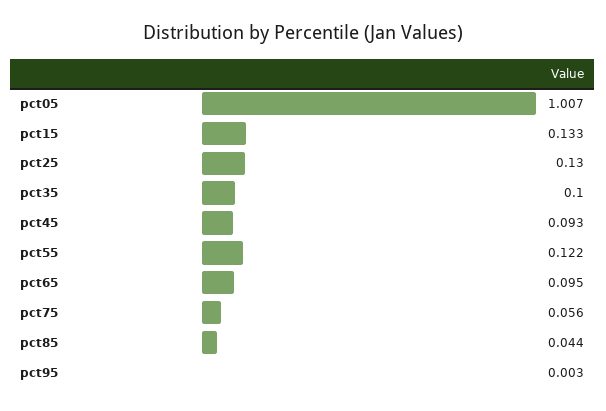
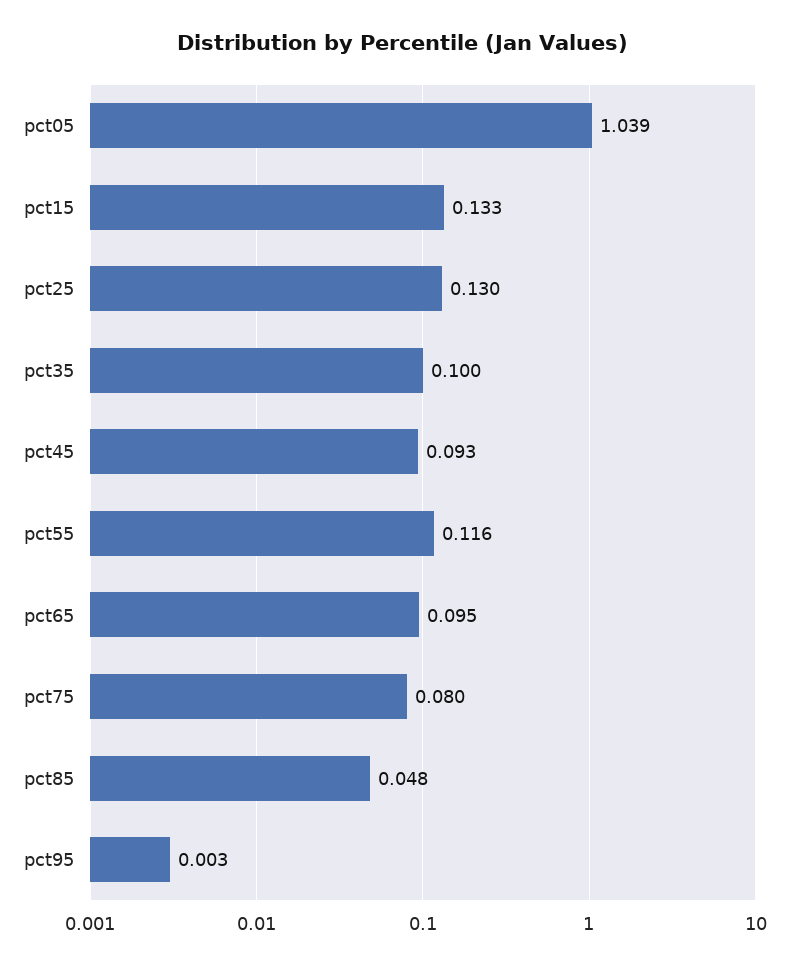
  {
-   "pct05": 1.007,
+   "pct05": 1.039,
    "pct15": 0.133,
    "pct25": 0.13,
    "pct35": 0.1,
    "pct45": 0.093,
-   "pct55": 0.122,
+   "pct55": 0.116,
    "pct65": 0.095,
-   "pct75": 0.056,
+   "pct75": 0.08,
-   "pct85": 0.044,
+   "pct85": 0.048,
    "pct95": 0.003
  }

